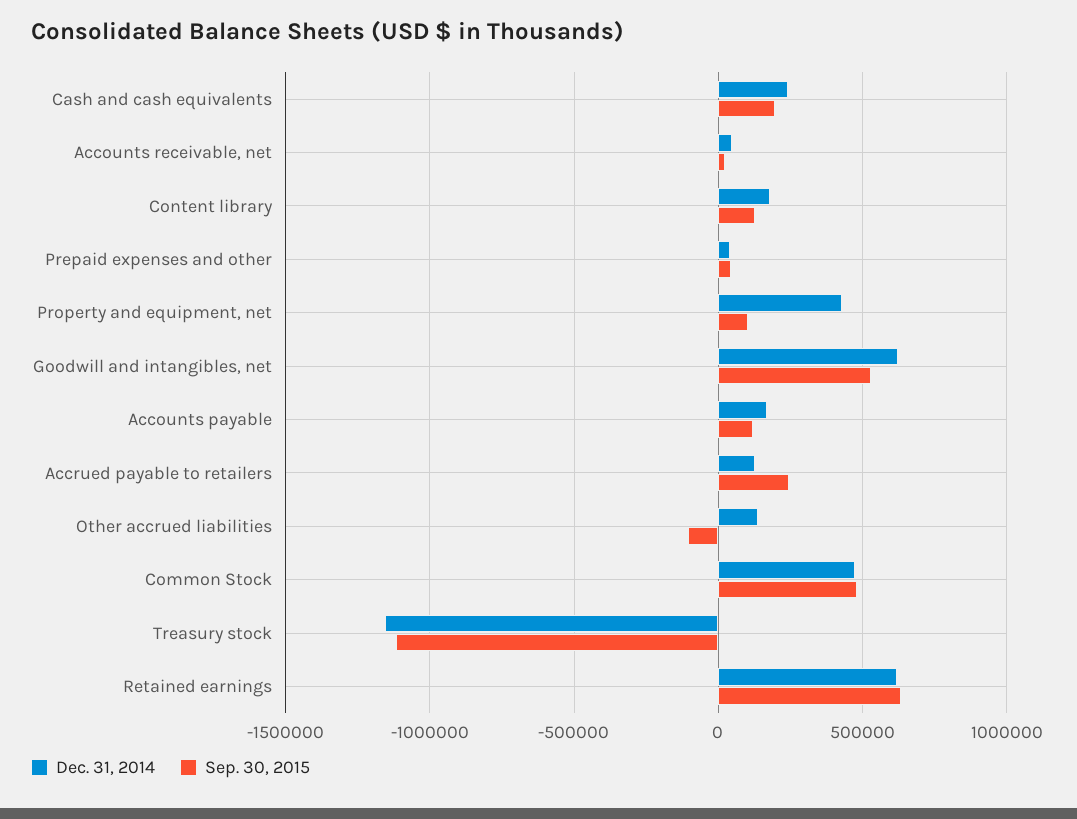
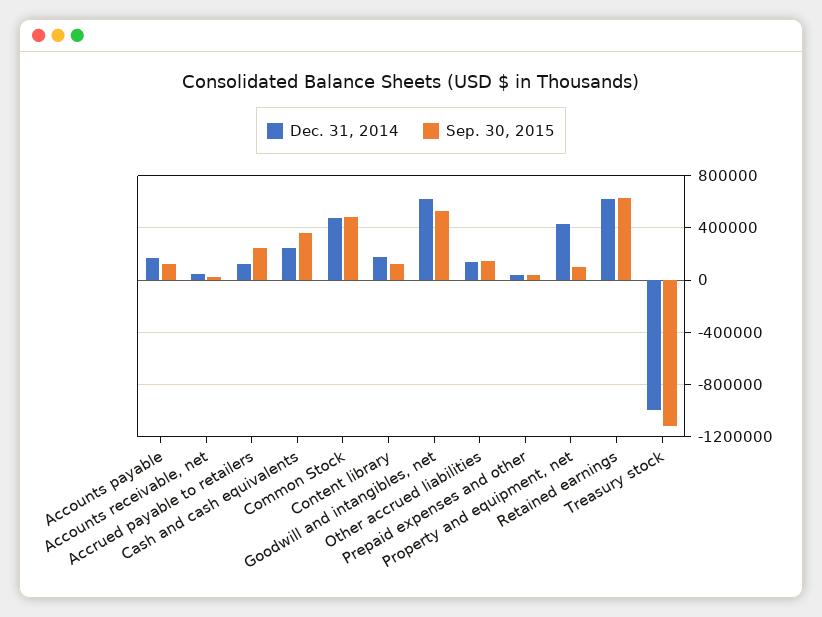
  {
    "Dec. 31, 2014": {
      "Cash and cash equivalents": 250000,
      "Accounts receivable, net": 50000,
      "Content library": 200000,
      "Prepaid expenses and other": 50000,
      "Property and equipment, net": 450000,
      "Goodwill and intangibles, net": 600000,
      "Accounts payable": 150000,
      "Accrued payable to retailers": 150000,
      "Other accrued liabilities": 150000,
      "Common Stock": 450000,
-     "Treasury stock": -1150000,
+     "Treasury stock": -1000000,
      "Retained earnings": 600000
    },
    "Sep. 30, 2015": {
-     "Cash and cash equivalents": 200000,
+     "Cash and cash equivalents": 350000,
      "Accounts receivable, net": 0,
      "Content library": 150000,
      "Prepaid expenses and other": 50000,
      "Property and equipment, net": 100000,
      "Goodwill and intangibles, net": 550000,
      "Accounts payable": 100000,
      "Accrued payable to retailers": 250000,
-     "Other accrued liabilities": -100000,
+     "Other accrued liabilities": 150000,
      "Common Stock": 500000,
      "Treasury stock": -1100000,
      "Retained earnings": 650000
    }
  }

